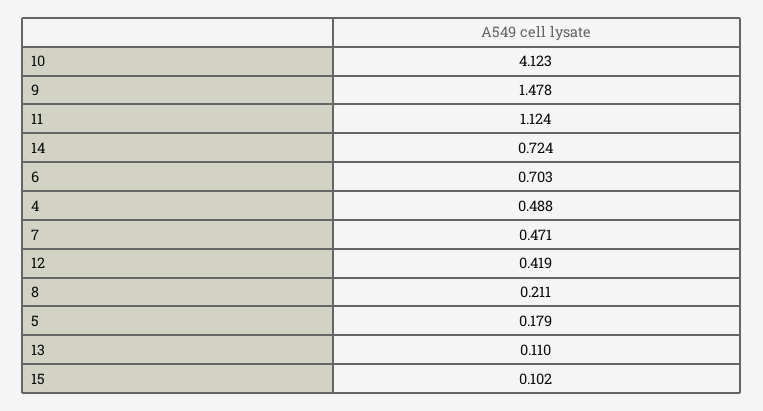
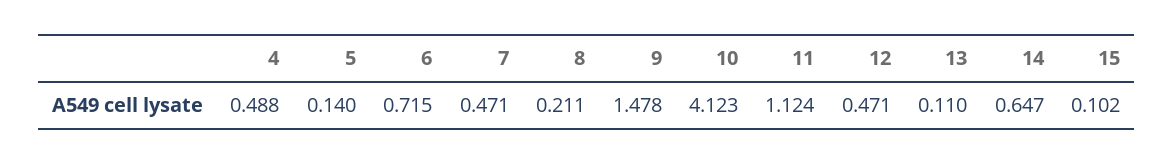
  {
    "10": 4.123,
    "9": 1.478,
    "11": 1.124,
-   "14": 0.724,
+   "14": 0.647,
-   "6": 0.703,
+   "6": 0.715,
    "4": 0.488,
    "7": 0.471,
-   "12": 0.419,
+   "12": 0.471,
    "8": 0.211,
-   "5": 0.179,
+   "5": 0.14,
    "13": 0.11,
    "15": 0.102
  }

